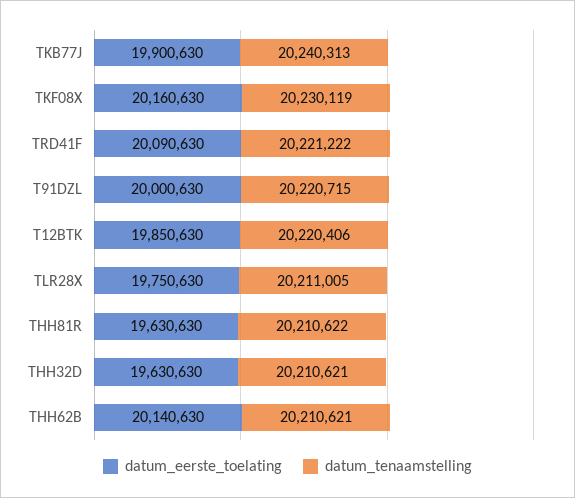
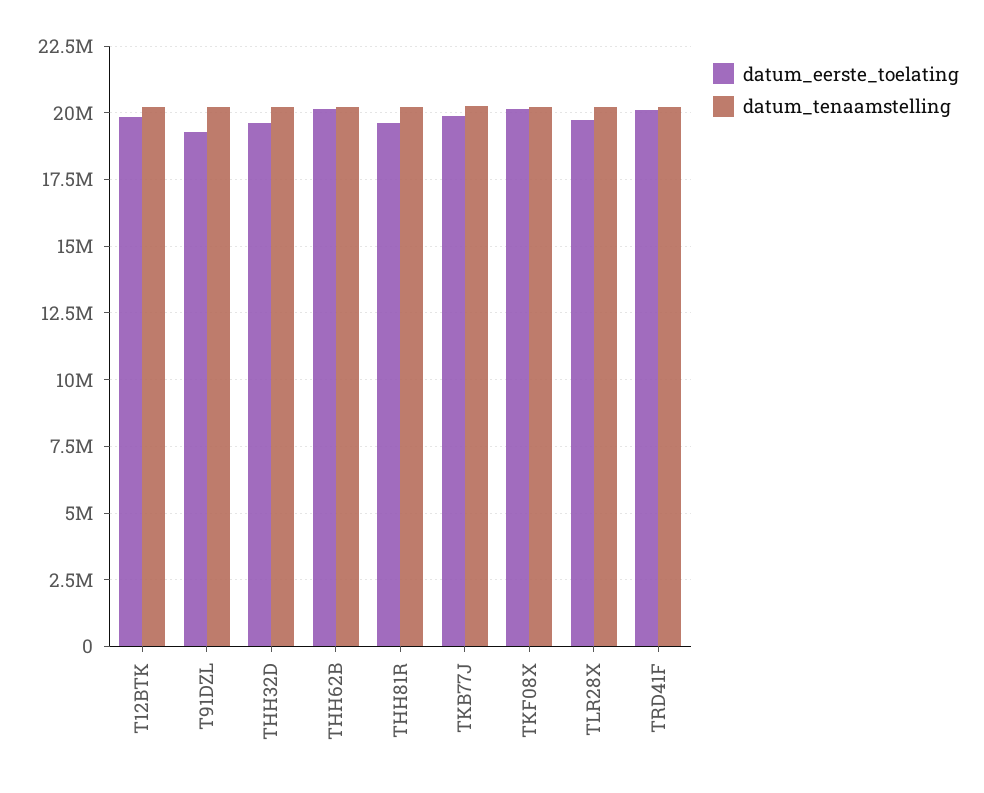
  {
    "datum_eerste_toelating": {
      "TKB77J": 19900630,
      "TKF08X": 20160630,
      "TRD41F": 20090630,
-     "T91DZL": 20000630,
+     "T91DZL": 19250000,
      "T12BTK": 19850630,
      "TLR28X": 19750630,
      "THH81R": 19630630,
      "THH32D": 19630630,
      "THH62B": 20140630
    },
    "datum_tenaamstelling": {
      "TKB77J": 20240313,
      "TKF08X": 20230119,
      "TRD41F": 20221222,
      "T91DZL": 20220715,
      "T12BTK": 20220406,
      "TLR28X": 20211005,
      "THH81R": 20210622,
      "THH32D": 20210621,
      "THH62B": 20210621
    }
  }

